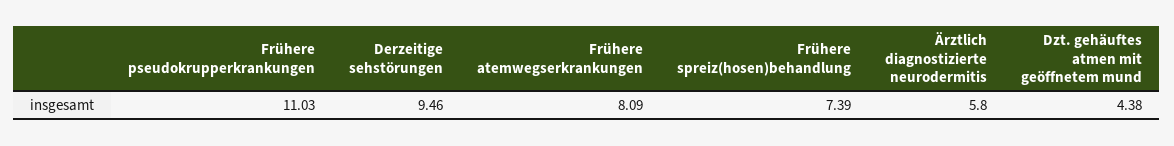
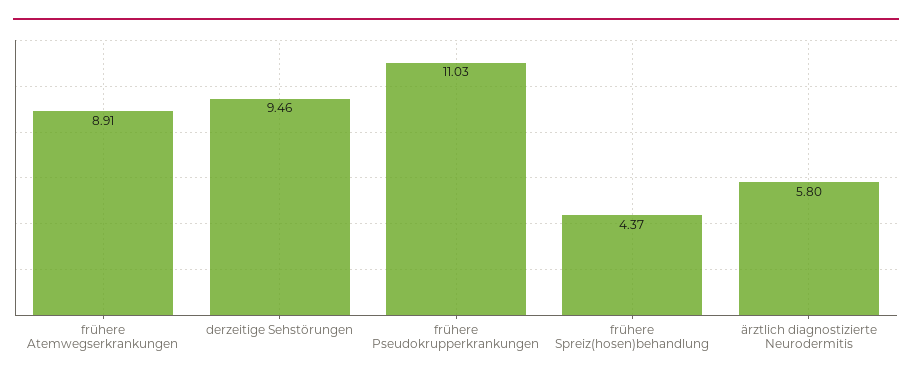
  {
    "Frühere pseudokrupperkrankungen": 11.03,
    "Derzeitige sehstörungen": 9.46,
-   "Frühere atemwegserkrankungen": 8.09,
+   "Frühere atemwegserkrankungen": 8.91,
-   "Frühere spreiz(hosen)behandlung": 7.39,
+   "Frühere spreiz(hosen)behandlung": 4.37,
-   "Ärztlich diagnostizierte neurodermitis": 5.8,
+   "Ärztlich diagnostizierte neurodermitis": 5.8
-   "Dzt. gehäuftes atmen mit geöffnetem mund": 4.38
  }

